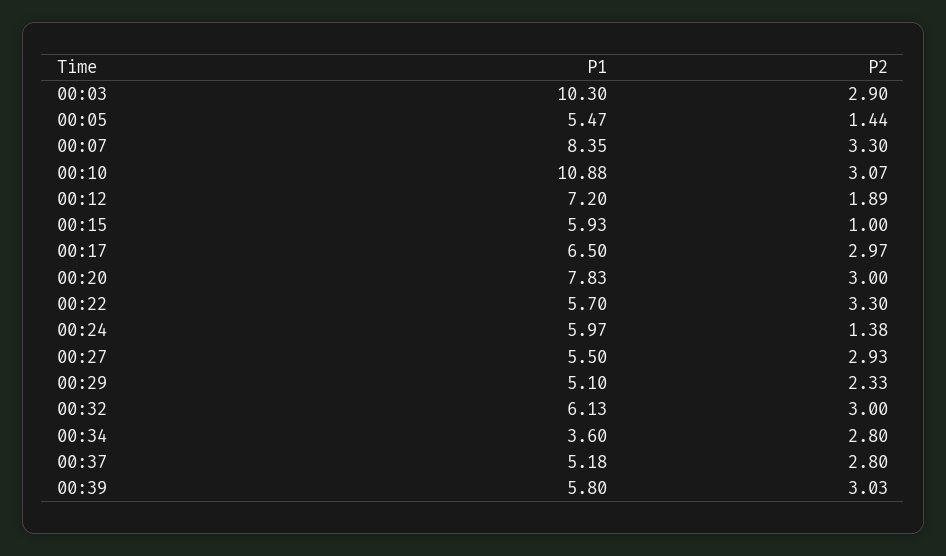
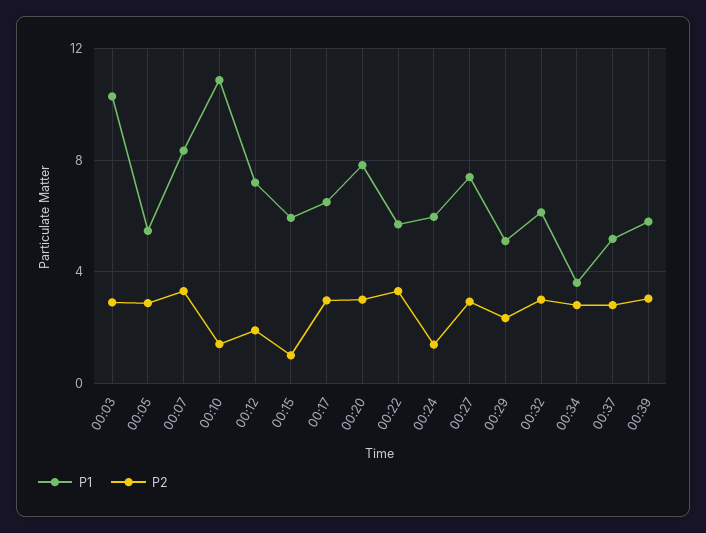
  {
    "P1": {
      "00:03": 10.3,
      "00:05": 5.47,
      "00:07": 8.35,
      "00:10": 10.88,
      "00:12": 7.2,
      "00:15": 5.93,
      "00:17": 6.5,
      "00:20": 7.83,
      "00:22": 5.7,
      "00:24": 5.97,
-     "00:27": 5.5,
+     "00:27": 7.5,
      "00:29": 5.1,
      "00:32": 6.13,
      "00:34": 3.6,
      "00:37": 5.18,
      "00:39": 5.8
    },
    "P2": {
      "00:03": 2.9,
-     "00:05": 1.44,
+     "00:05": 3,
      "00:07": 3.3,
-     "00:10": 3.07,
+     "00:10": 1.5,
      "00:12": 1.89,
      "00:15": 1,
      "00:17": 2.97,
      "00:20": 3,
      "00:22": 3.3,
      "00:24": 1.38,
      "00:27": 2.93,
      "00:29": 2.33,
      "00:32": 3,
      "00:34": 2.8,
      "00:37": 2.8,
      "00:39": 3.03
    }
  }

